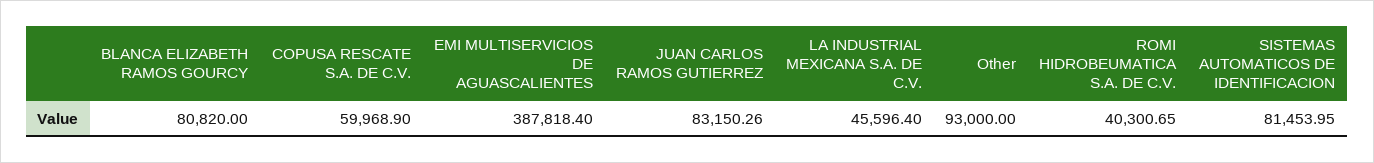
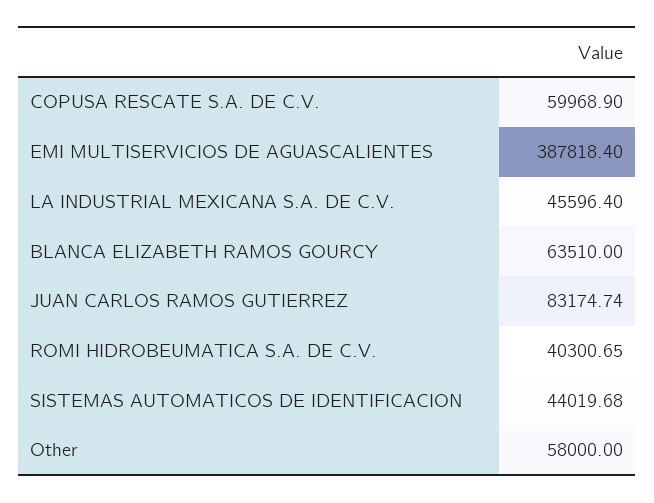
  {
-   "BLANCA ELIZABETH RAMOS GOURCY": 80820,
+   "BLANCA ELIZABETH RAMOS GOURCY": 63510,
    "COPUSA RESCATE S.A. DE C.V.": 59968.9,
    "EMI MULTISERVICIOS DE AGUASCALIENTES": 387818.4,
-   "JUAN CARLOS RAMOS GUTIERREZ": 83150.26,
+   "JUAN CARLOS RAMOS GUTIERREZ": 83174.74,
    "LA INDUSTRIAL MEXICANA S.A. DE C.V.": 45596.4,
-   "Other": 93000,
+   "Other": 58000,
    "ROMI HIDROBEUMATICA S.A. DE C.V.": 40300.65,
-   "SISTEMAS AUTOMATICOS DE IDENTIFICACION": 81453.95
+   "SISTEMAS AUTOMATICOS DE IDENTIFICACION": 44019.68
  }

